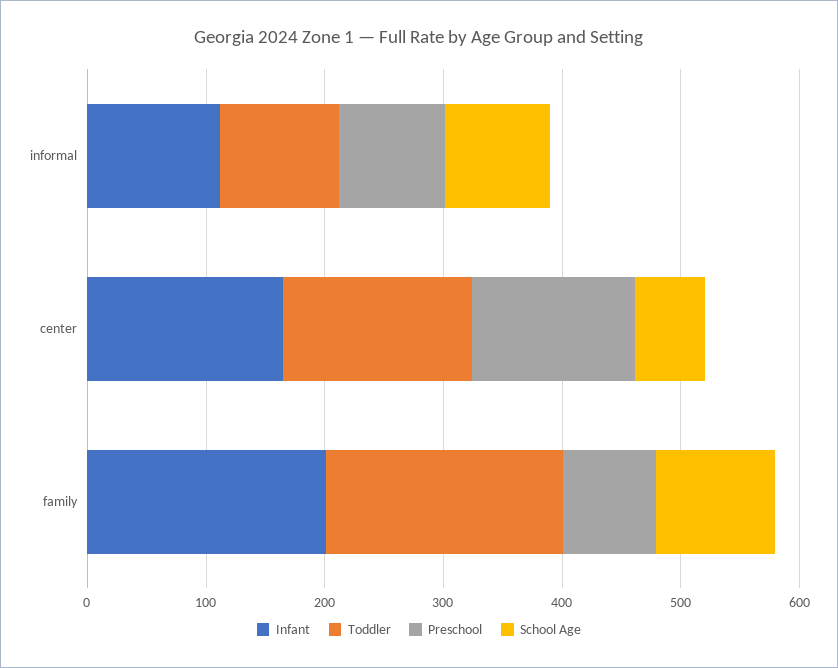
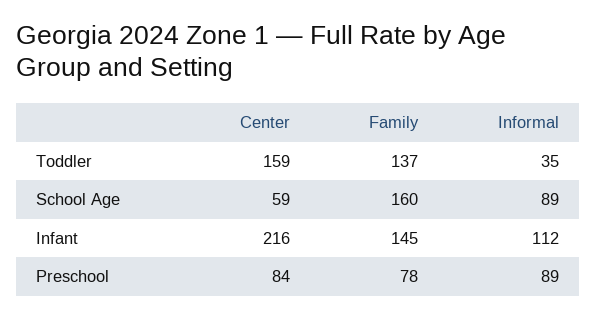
  {
    "Infant": {
      "informal": 112,
-     "center": 160,
+     "center": 216,
-     "family": 200
+     "family": 145
    },
    "Toddler": {
-     "informal": 100,
+     "informal": 35,
      "center": 159,
-     "family": 200
+     "family": 137
    },
    "Preschool": {
      "informal": 89,
-     "center": 140,
+     "center": 84,
      "family": 78
    },
    "School Age": {
      "informal": 89,
      "center": 59,
-     "family": 100
+     "family": 160
    }
  }

